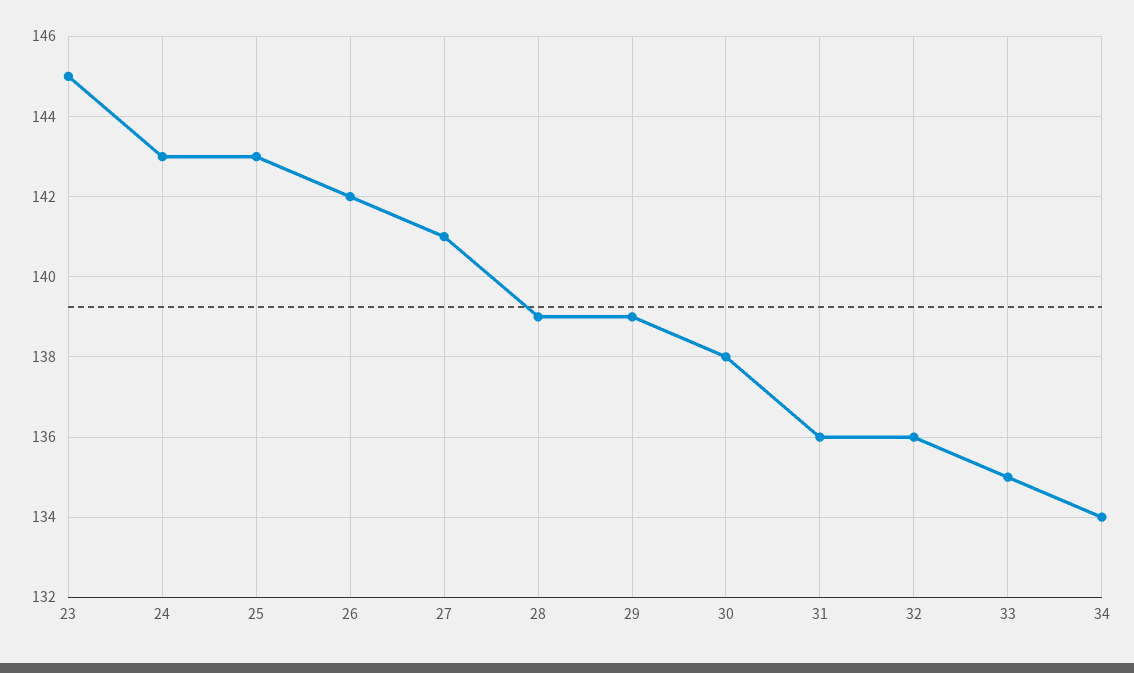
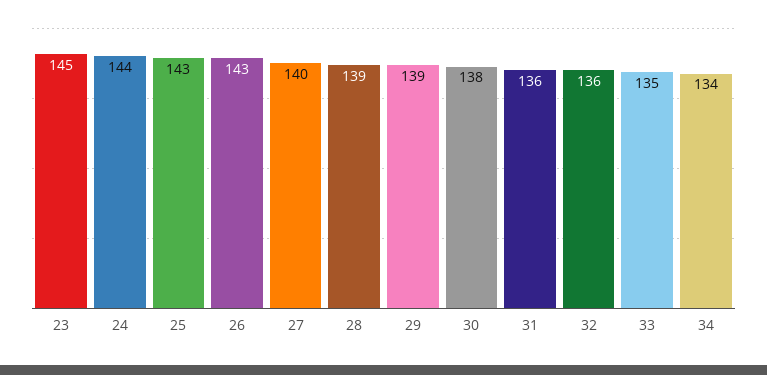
  {
    "23": 145,
-   "24": 143,
+   "24": 144,
    "25": 143,
-   "26": 142,
+   "26": 143,
-   "27": 141,
+   "27": 140,
    "28": 139,
    "29": 139,
    "30": 138,
    "31": 136,
    "32": 136,
    "33": 135,
    "34": 134
  }

